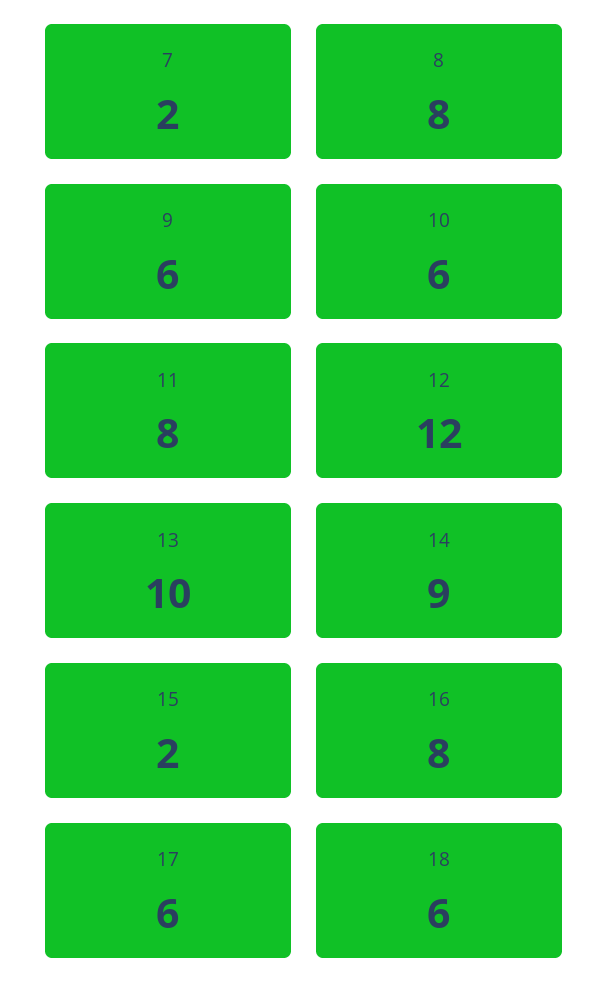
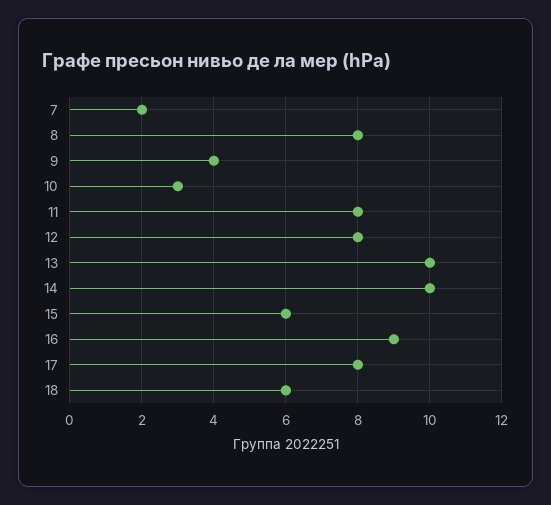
  {
    "7": 2,
    "8": 8,
-   "9": 6,
+   "9": 4,
-   "10": 6,
+   "10": 3,
    "11": 8,
-   "12": 12,
+   "12": 8,
    "13": 10,
-   "14": 9,
+   "14": 10,
-   "15": 2,
+   "15": 6,
-   "16": 8,
+   "16": 9,
-   "17": 6,
+   "17": 8,
    "18": 6
  }

